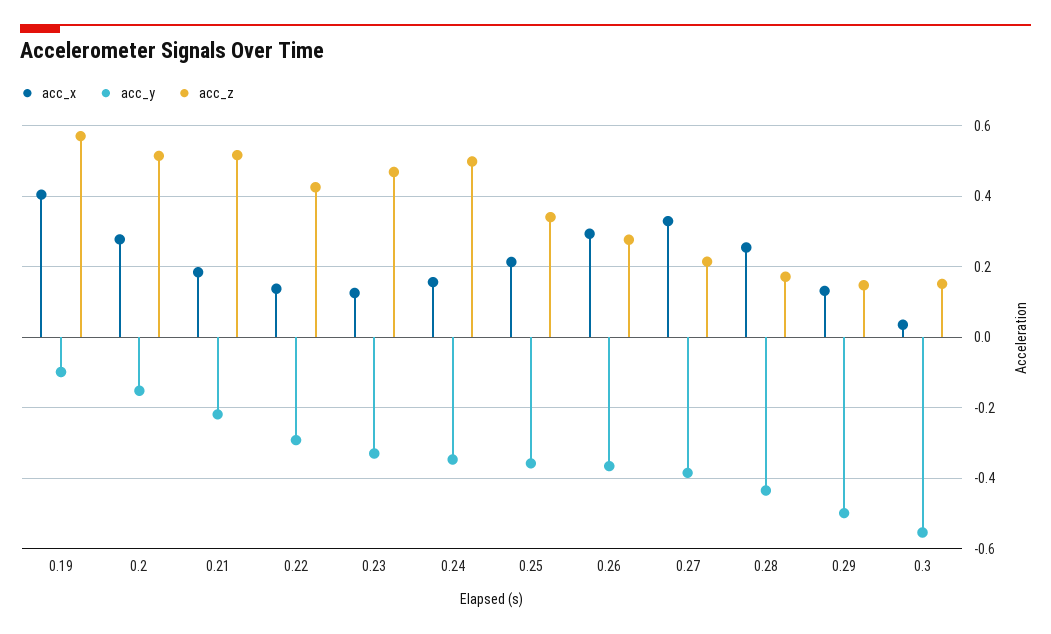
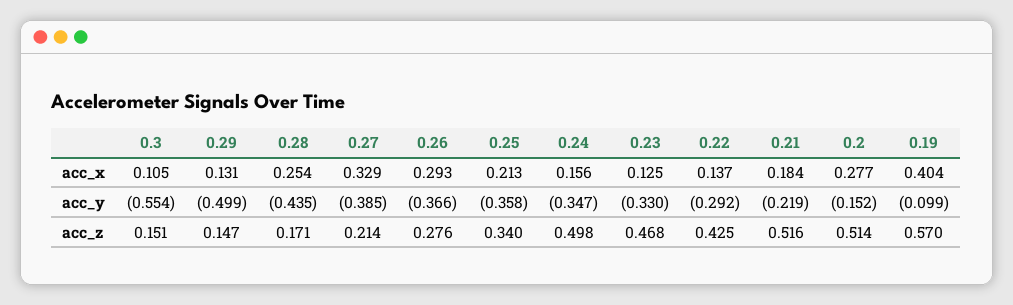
  {
    "acc_x": {
      "0.19": 0.404,
      "0.2": 0.277,
      "0.21": 0.184,
      "0.22": 0.137,
      "0.23": 0.125,
      "0.24": 0.156,
      "0.25": 0.213,
      "0.26": 0.293,
      "0.27": 0.329,
      "0.28": 0.254,
      "0.29": 0.131,
-     "0.3": 0.04
+     "0.3": 0.105
    },
    "acc_y": {
      "0.19": -0.099,
      "0.2": -0.152,
      "0.21": -0.219,
      "0.22": -0.292,
      "0.23": -0.33,
      "0.24": -0.347,
      "0.25": -0.358,
      "0.26": -0.366,
      "0.27": -0.385,
      "0.28": -0.435,
      "0.29": -0.499,
      "0.3": -0.554
    },
    "acc_z": {
      "0.19": 0.57,
      "0.2": 0.514,
      "0.21": 0.516,
      "0.22": 0.425,
      "0.23": 0.468,
      "0.24": 0.498,
      "0.25": 0.34,
      "0.26": 0.276,
      "0.27": 0.214,
      "0.28": 0.171,
      "0.29": 0.147,
      "0.3": 0.151
    }
  }

